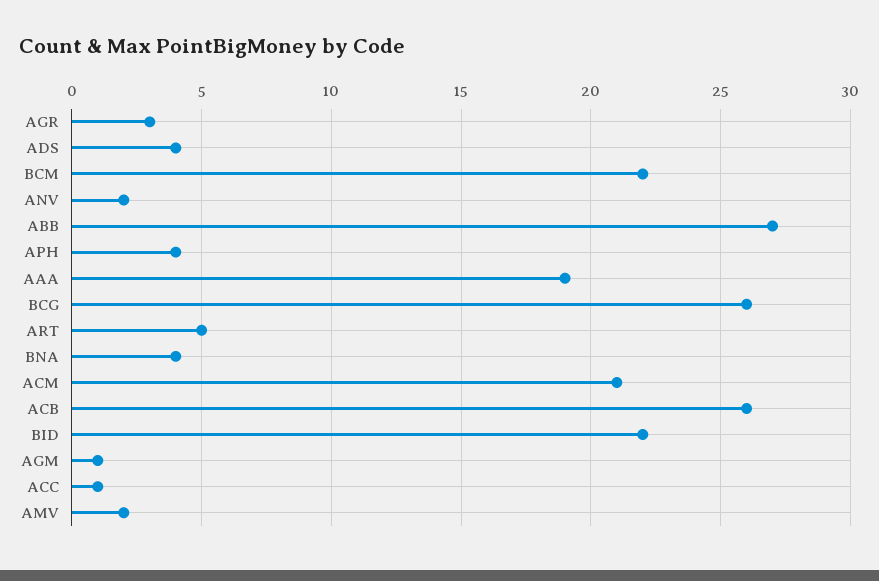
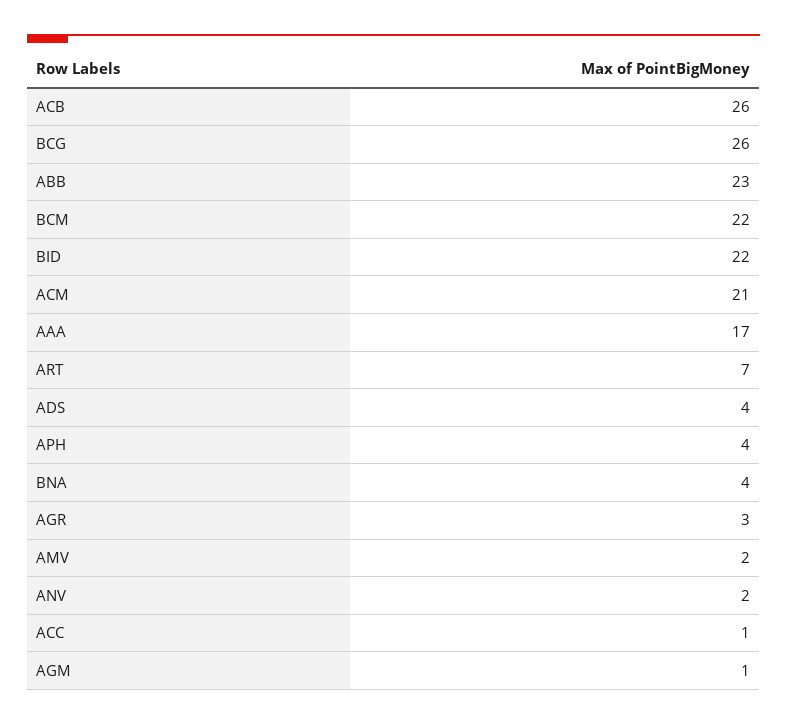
  {
    "AGR": 3,
    "ADS": 4,
    "BCM": 22,
    "ANV": 2,
-   "ABB": 27,
+   "ABB": 23,
    "APH": 4,
-   "AAA": 19,
+   "AAA": 17,
    "BCG": 26,
-   "ART": 5,
+   "ART": 7,
    "BNA": 4,
    "ACM": 21,
    "ACB": 26,
    "BID": 22,
    "AGM": 1,
    "ACC": 1,
    "AMV": 2
  }

